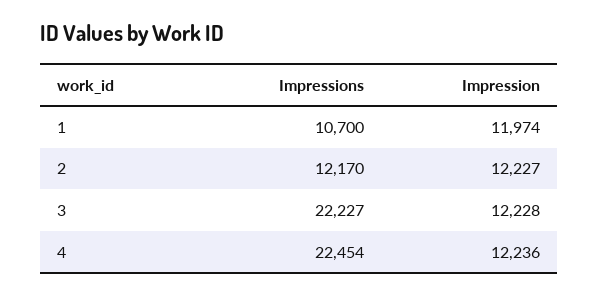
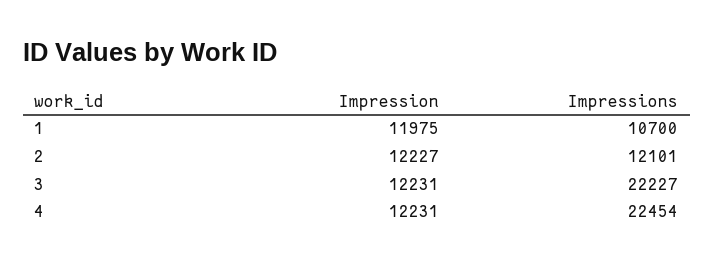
  {
    "Impressions": {
      "1": 10700,
-     "2": 12170,
+     "2": 12101,
      "3": 22227,
      "4": 22454
    },
    "Impression": {
-     "1": 11974,
+     "1": 11975,
      "2": 12227,
-     "3": 12228,
+     "3": 12231,
-     "4": 12236
+     "4": 12231
    }
  }

